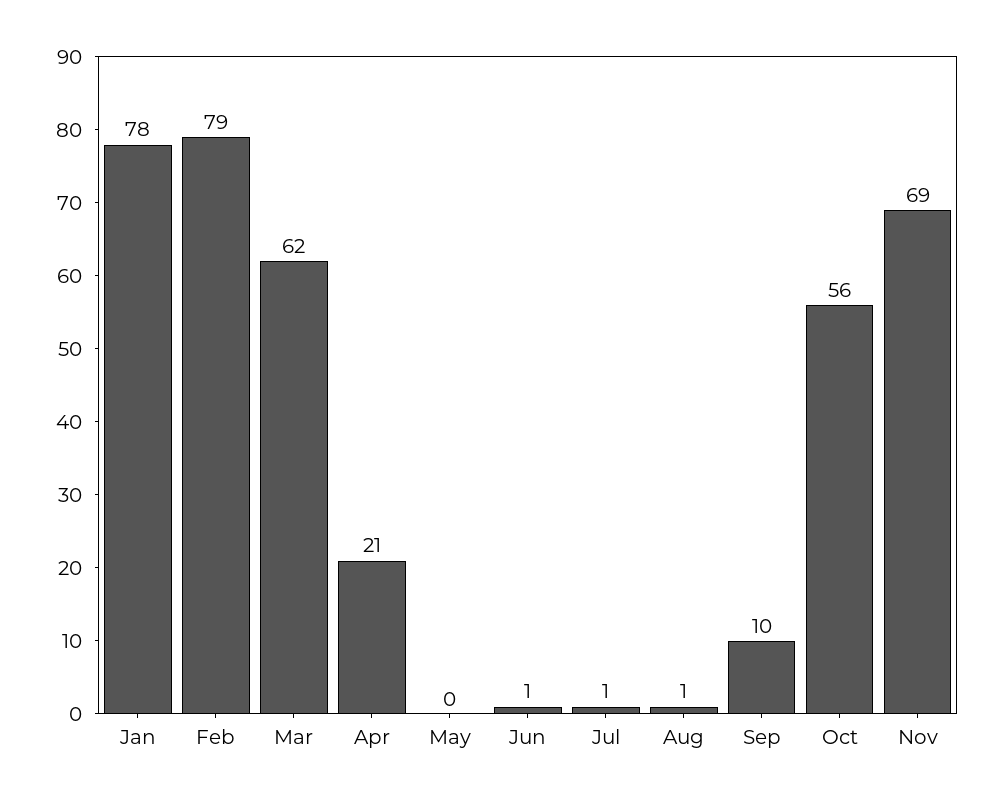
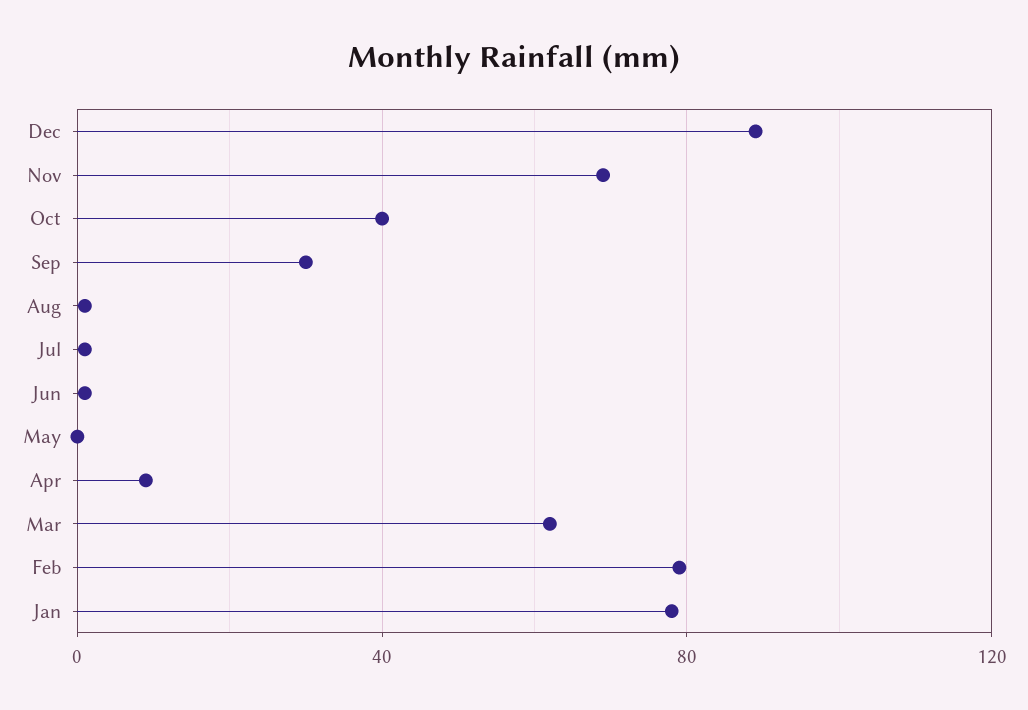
  {
    "Jan": 78,
    "Feb": 79,
    "Mar": 62,
-   "Apr": 21,
+   "Apr": 10,
    "May": 0,
    "Jun": 1,
    "Jul": 1,
    "Aug": 1,
-   "Sep": 10,
+   "Sep": 30,
-   "Oct": 56,
+   "Oct": 40,
-   "Nov": 69
+   "Nov": 69,
+   "Dec": 90
  }

